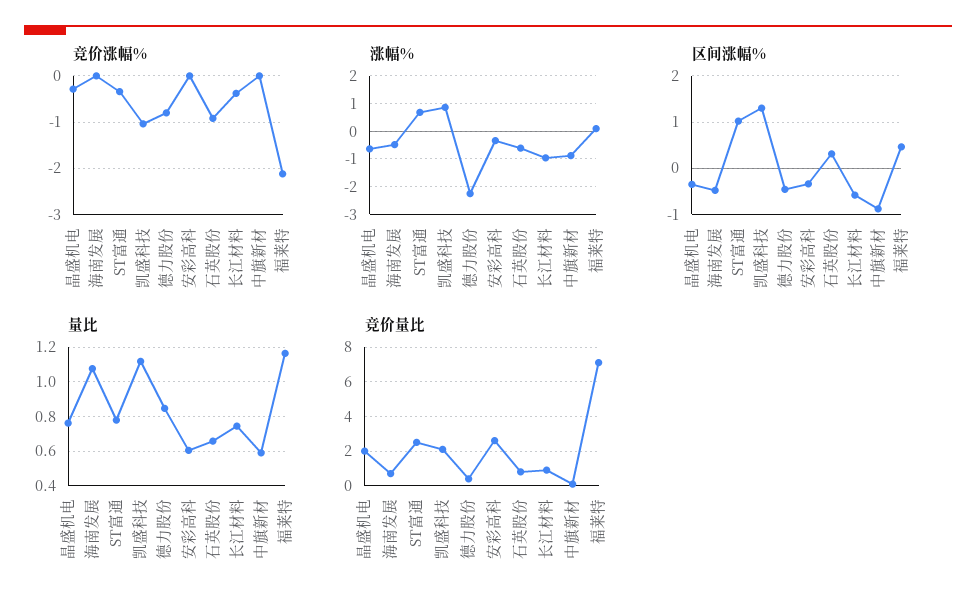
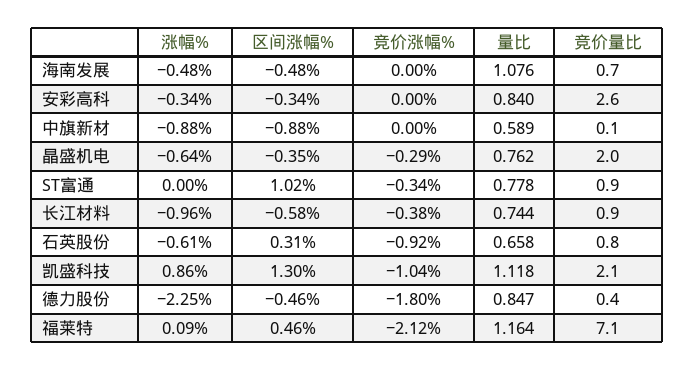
  {
    "竞价涨幅%": {
      "晶盛机电": -0.29,
      "海南发展": 0,
      "ST富通": -0.34,
      "凯盛科技": -1.04,
-     "德力股份": -0.8,
+     "德力股份": -1.8,
      "安彩高科": 0,
      "石英股份": -0.92,
      "长江材料": -0.38,
      "中旗新材": 0,
      "福莱特": -2.12
    },
    "涨幅%": {
      "晶盛机电": -0.64,
      "海南发展": -0.48,
-     "ST富通": 0.75,
+     "ST富通": 0,
      "凯盛科技": 0.86,
      "德力股份": -2.25,
      "安彩高科": -0.34,
      "石英股份": -0.61,
      "长江材料": -0.96,
      "中旗新材": -0.88,
      "福莱特": 0.09
    },
    "区间涨幅%": {
      "晶盛机电": -0.35,
      "海南发展": -0.48,
      "ST富通": 1.02,
      "凯盛科技": 1.3,
      "德力股份": -0.46,
      "安彩高科": -0.34,
      "石英股份": 0.31,
      "长江材料": -0.58,
      "中旗新材": -0.88,
      "福莱特": 0.46
    },
    "量比": {
      "晶盛机电": 0.762,
      "海南发展": 1.076,
      "ST富通": 0.778,
      "凯盛科技": 1.118,
      "德力股份": 0.847,
-     "安彩高科": 0.6,
+     "安彩高科": 0.84,
      "石英股份": 0.658,
      "长江材料": 0.744,
      "中旗新材": 0.589,
      "福莱特": 1.164
    },
    "竞价量比": {
      "晶盛机电": 2,
      "海南发展": 0.7,
-     "ST富通": 2.5,
+     "ST富通": 0.9,
      "凯盛科技": 2.1,
      "德力股份": 0.4,
      "安彩高科": 2.6,
      "石英股份": 0.8,
      "长江材料": 0.9,
      "中旗新材": 0.1,
      "福莱特": 7.1
    }
  }

